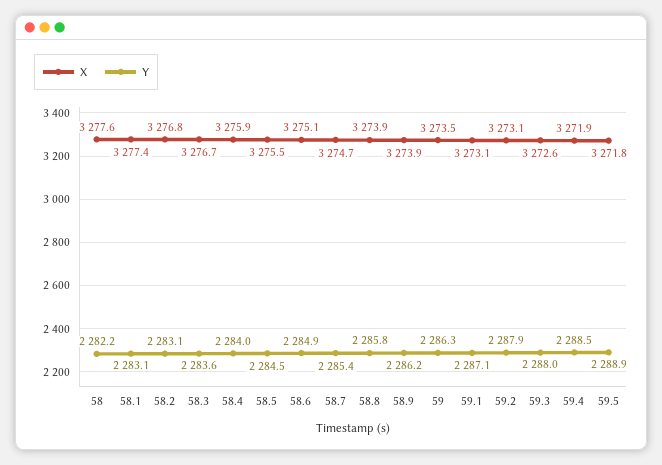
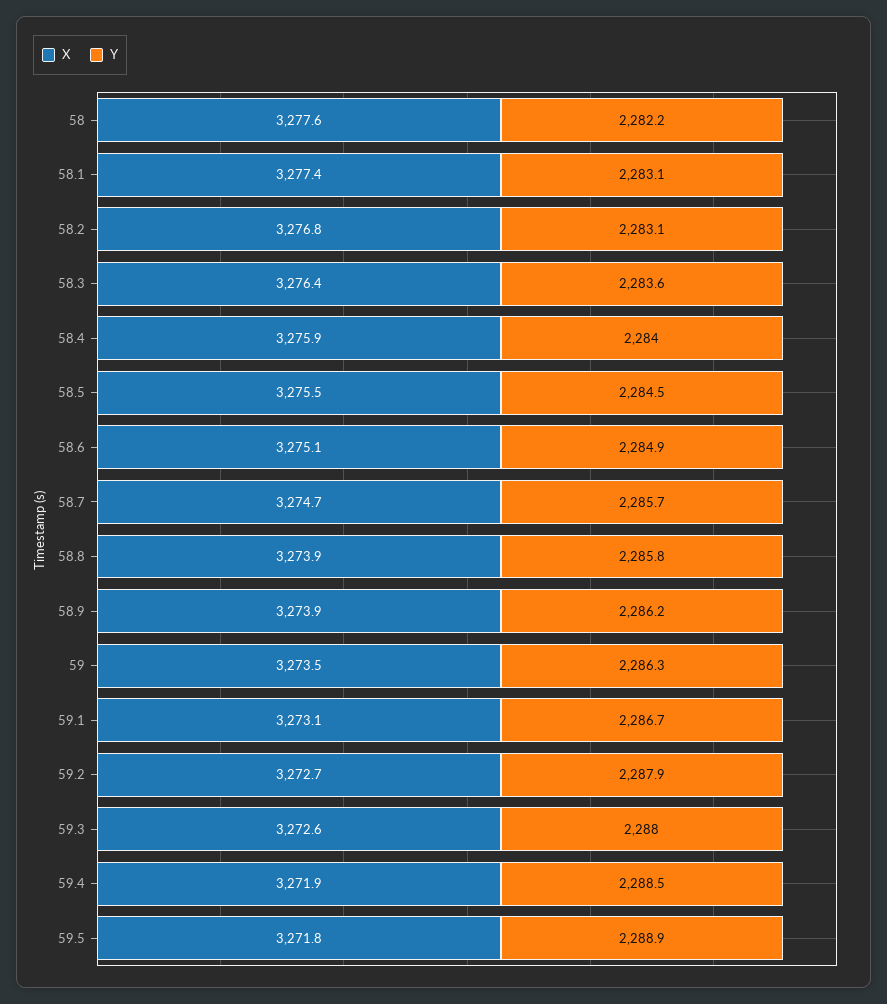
  {
    "X": {
      "58": 3277.6,
      "58.1": 3277.4,
      "58.2": 3276.8,
-     "58.3": 3276.7,
+     "58.3": 3276.4,
      "58.4": 3275.9,
      "58.5": 3275.5,
      "58.6": 3275.1,
      "58.7": 3274.7,
      "58.8": 3273.9,
      "58.9": 3273.9,
      "59": 3273.5,
      "59.1": 3273.1,
-     "59.2": 3273.1,
+     "59.2": 3272.7,
      "59.3": 3272.6,
      "59.4": 3271.9,
      "59.5": 3271.8
    },
    "Y": {
      "58": 2282.2,
      "58.1": 2283.1,
      "58.2": 2283.1,
      "58.3": 2283.6,
      "58.4": 2284,
      "58.5": 2284.5,
      "58.6": 2284.9,
-     "58.7": 2285.4,
+     "58.7": 2285.7,
      "58.8": 2285.8,
      "58.9": 2286.2,
      "59": 2286.3,
-     "59.1": 2287.1,
+     "59.1": 2286.7,
      "59.2": 2287.9,
      "59.3": 2288,
      "59.4": 2288.5,
      "59.5": 2288.9
    }
  }

